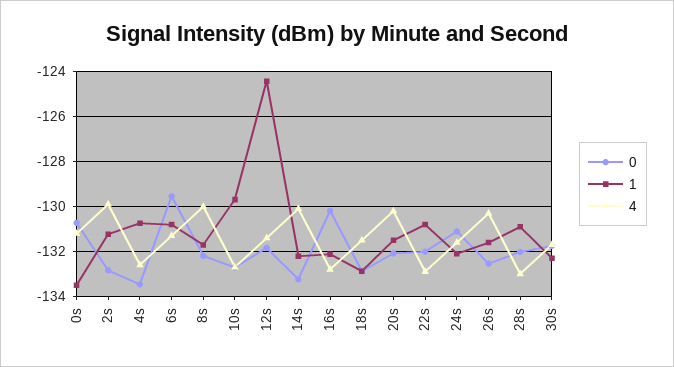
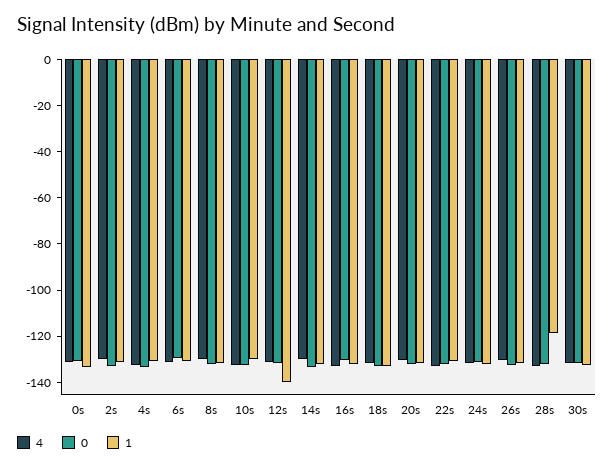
  {
    "0": {
      "0s": -130.5,
      "2s": -133,
      "4s": -133.5,
      "6s": -129.5,
      "8s": -132,
      "10s": -132.5,
      "12s": -132,
      "14s": -133,
      "16s": -130,
      "18s": -133,
      "20s": -132,
      "22s": -132,
      "24s": -131,
      "26s": -132.5,
      "28s": -132,
      "30s": -132
    },
    "1": {
      "0s": -133.5,
      "2s": -131,
      "4s": -130.5,
      "6s": -131,
      "8s": -131.5,
      "10s": -129.5,
-     "12s": -124.5,
+     "12s": -140,
      "14s": -132,
      "16s": -132,
      "18s": -133,
      "20s": -131.5,
      "22s": -131,
      "24s": -132,
      "26s": -131.5,
-     "28s": -131,
+     "28s": -120,
      "30s": -132.5
    },
    "4": {
      "0s": -131,
      "2s": -130,
      "4s": -132.5,
      "6s": -131.5,
      "8s": -130,
      "10s": -132.5,
      "12s": -131.5,
      "14s": -130,
      "16s": -133,
      "18s": -131.5,
      "20s": -130,
      "22s": -133,
      "24s": -131.5,
      "26s": -130.5,
      "28s": -133,
      "30s": -131.5
    }
  }

